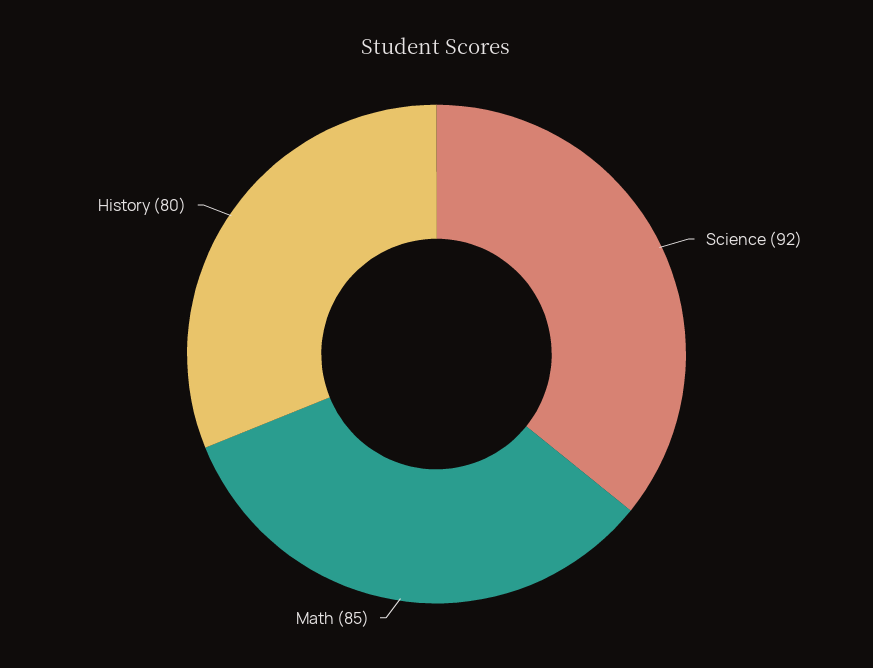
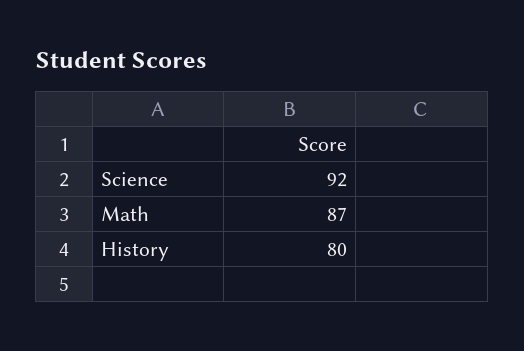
  {
    "Science": 92,
-   "Math": 85,
+   "Math": 87,
    "History": 80
  }

